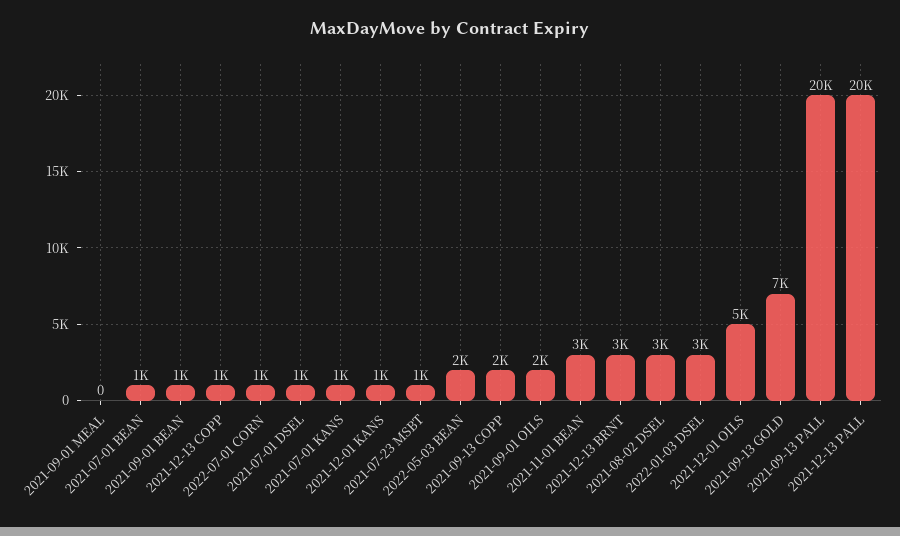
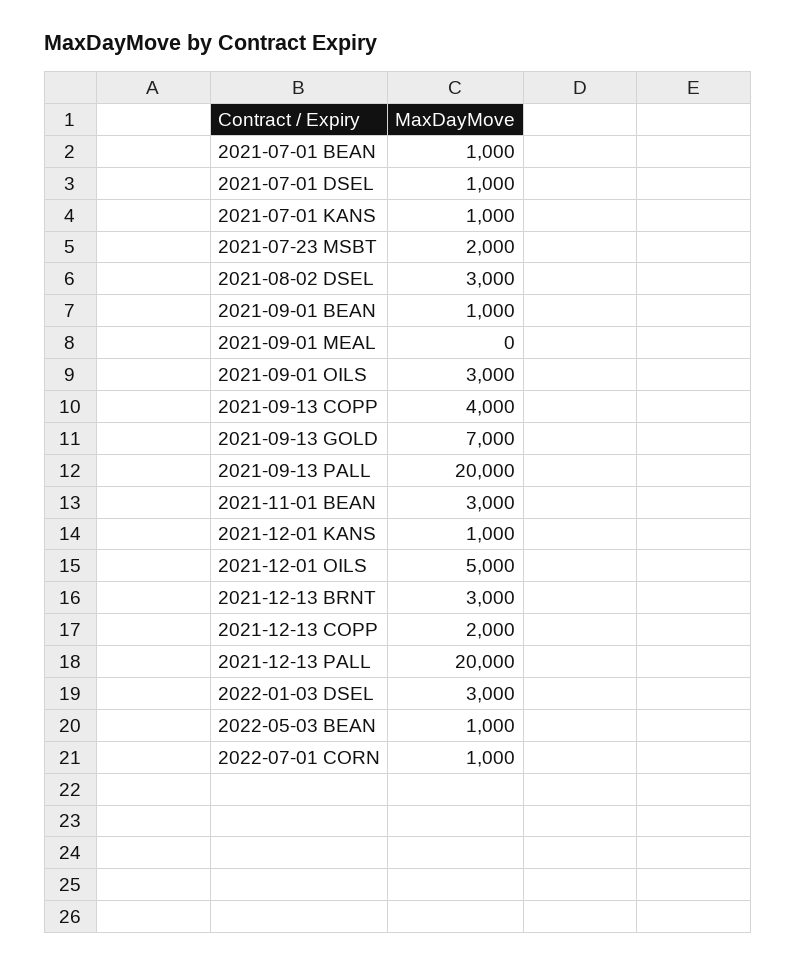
  {
    "2021-09-01 MEAL": 0,
    "2021-07-01 BEAN": 1000,
    "2021-09-01 BEAN": 1000,
-   "2021-12-13 COPP": 1000,
+   "2021-12-13 COPP": 2000,
    "2022-07-01 CORN": 1000,
    "2021-07-01 DSEL": 1000,
    "2021-07-01 KANS": 1000,
    "2021-12-01 KANS": 1000,
-   "2021-07-23 MSBT": 1000,
+   "2021-07-23 MSBT": 2000,
-   "2022-05-03 BEAN": 2000,
+   "2022-05-03 BEAN": 1000,
-   "2021-09-13 COPP": 2000,
+   "2021-09-13 COPP": 4000,
-   "2021-09-01 OILS": 2000,
+   "2021-09-01 OILS": 3000,
    "2021-11-01 BEAN": 3000,
    "2021-12-13 BRNT": 3000,
    "2021-08-02 DSEL": 3000,
    "2022-01-03 DSEL": 3000,
    "2021-12-01 OILS": 5000,
    "2021-09-13 GOLD": 7000,
    "2021-09-13 PALL": 20000,
    "2021-12-13 PALL": 20000
  }

